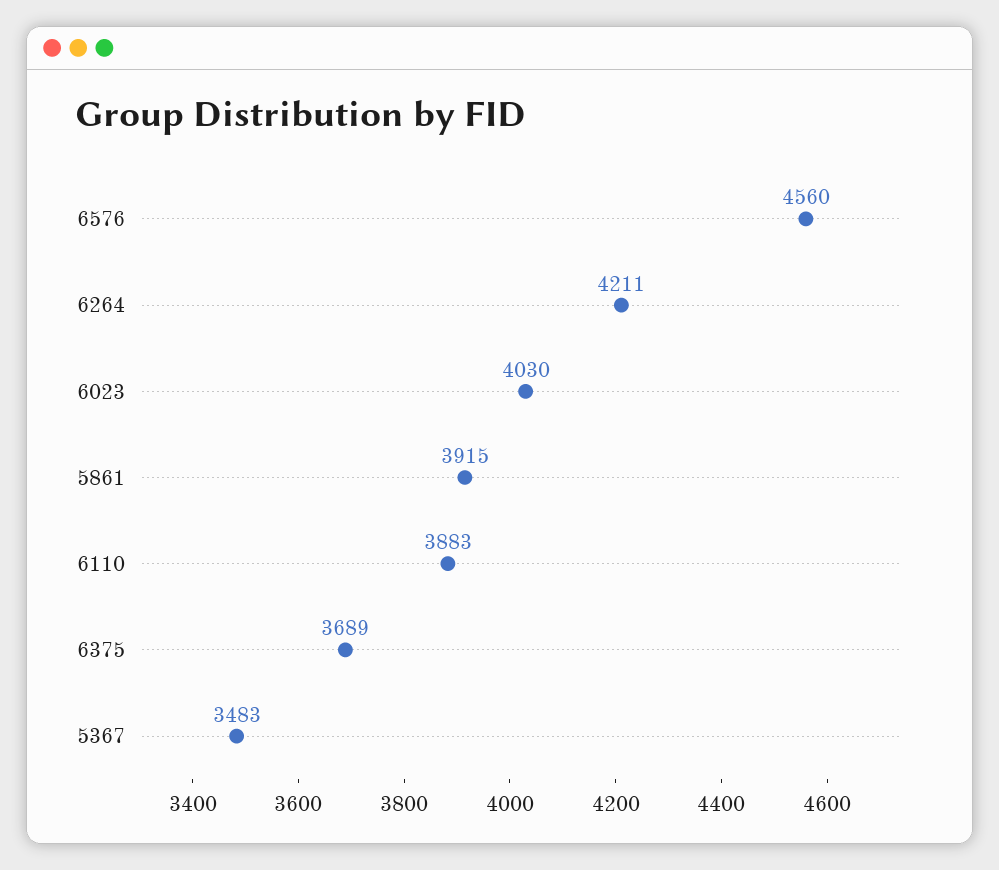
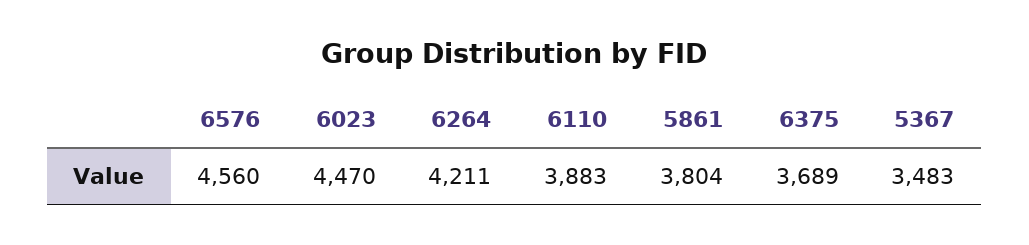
  {
    "6576": 4560,
    "6264": 4211,
-   "6023": 4030,
+   "6023": 4470,
-   "5861": 3915,
+   "5861": 3804,
    "6110": 3883,
    "6375": 3689,
    "5367": 3483
  }

